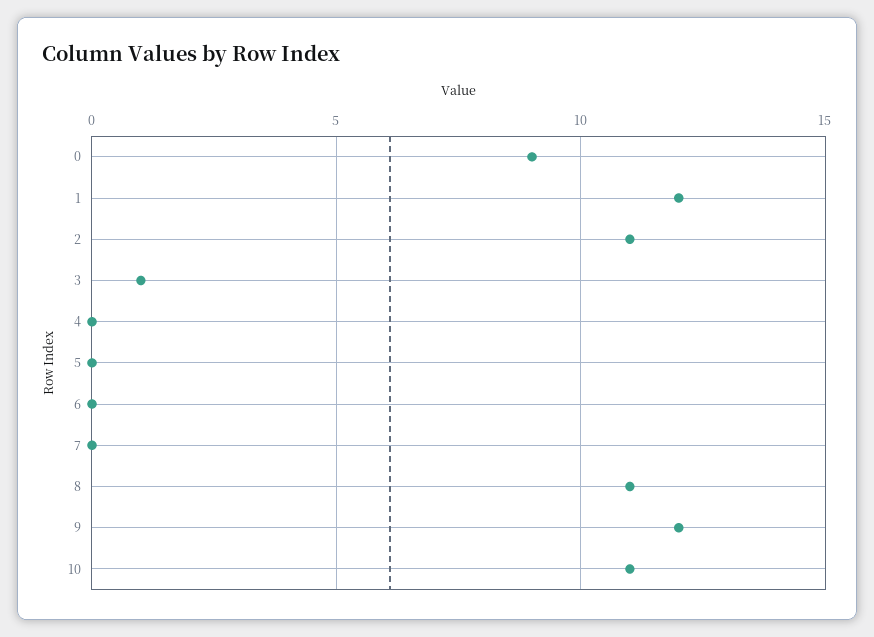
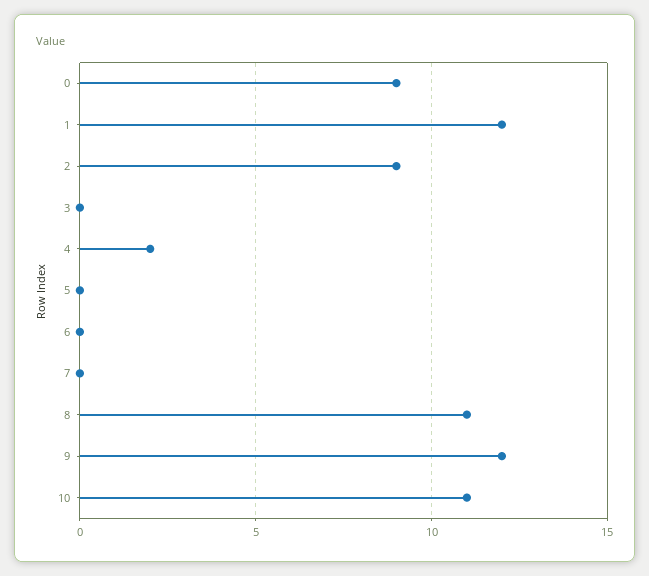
  {
    "0": 9,
    "1": 12,
-   "2": 11,
+   "2": 9,
-   "3": 1,
+   "3": 0,
-   "4": 0,
+   "4": 2,
    "5": 0,
    "6": 0,
    "7": 0,
    "8": 11,
    "9": 12,
    "10": 11
  }

